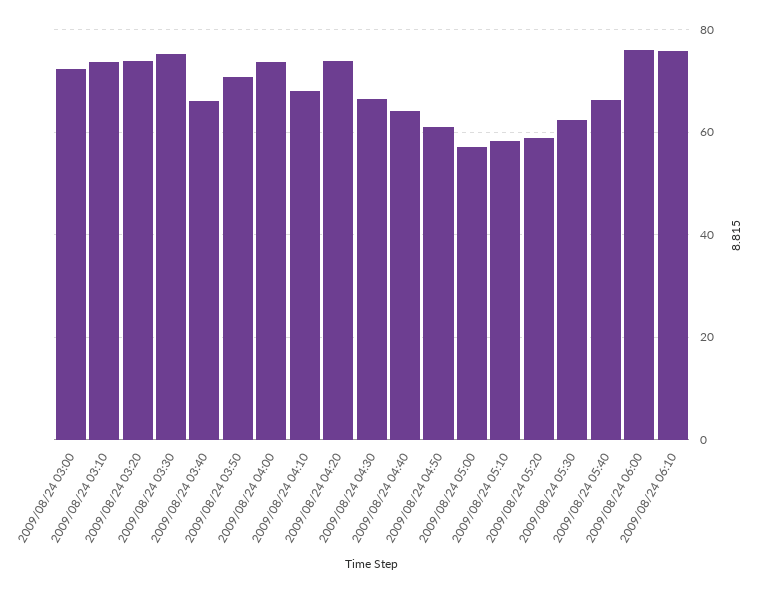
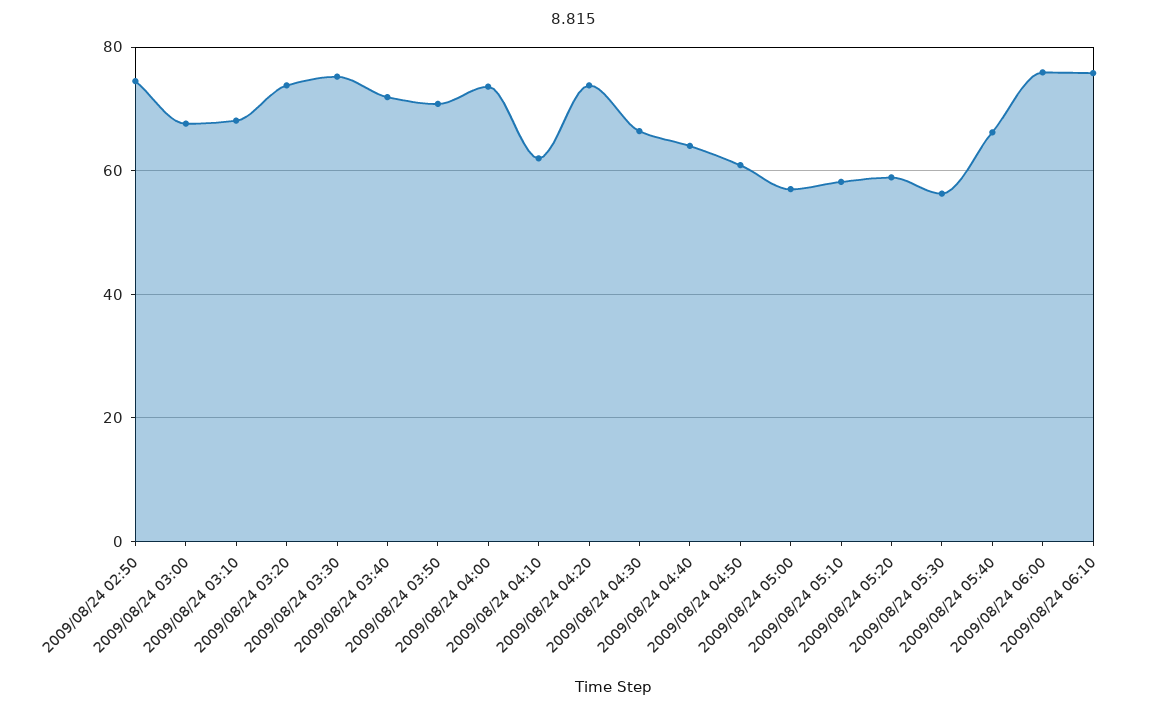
  {
-   "2009/08/24 03:00": 72,
+   "2009/08/24 03:00": 68,
-   "2009/08/24 03:10": 74,
+   "2009/08/24 03:10": 68,
    "2009/08/24 03:20": 74,
    "2009/08/24 03:30": 76,
-   "2009/08/24 03:40": 66,
+   "2009/08/24 03:40": 72,
    "2009/08/24 03:50": 70,
    "2009/08/24 04:00": 74,
-   "2009/08/24 04:10": 68,
+   "2009/08/24 04:10": 62,
    "2009/08/24 04:20": 74,
    "2009/08/24 04:30": 66,
    "2009/08/24 04:40": 64,
    "2009/08/24 04:50": 60,
    "2009/08/24 05:00": 58,
    "2009/08/24 05:10": 58,
    "2009/08/24 05:20": 58,
-   "2009/08/24 05:30": 62,
+   "2009/08/24 05:30": 56,
    "2009/08/24 05:40": 66,
    "2009/08/24 06:00": 76,
-   "2009/08/24 06:10": 76
+   "2009/08/24 06:10": 76,
+   "2009/08/24 02:50": 74
  }

